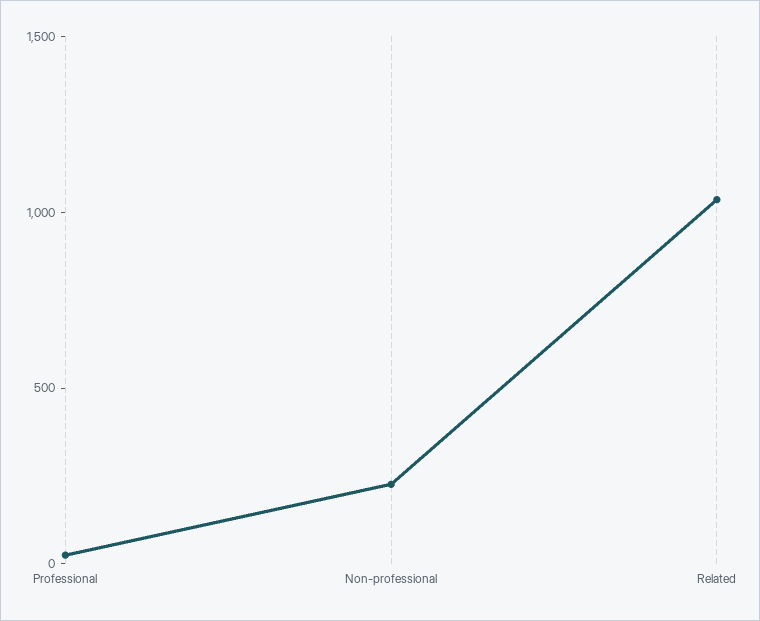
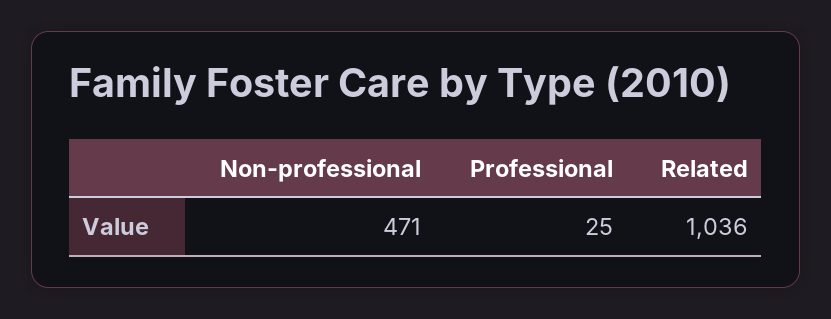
  {
    "Professional": 25,
-   "Non-professional": 200,
+   "Non-professional": 471,
    "Related": 1036
  }

